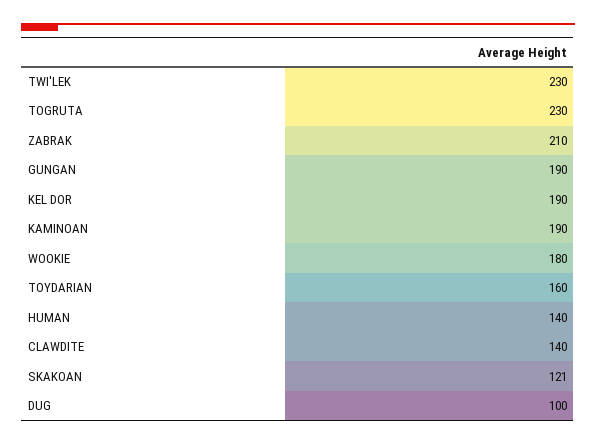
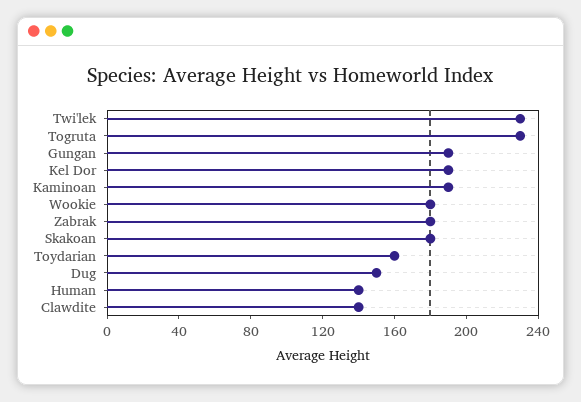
  {
    "TWI'LEK": 230,
    "TOGRUTA": 230,
-   "ZABRAK": 210,
+   "ZABRAK": 180,
    "GUNGAN": 190,
    "KEL DOR": 190,
    "KAMINOAN": 190,
    "WOOKIE": 180,
    "TOYDARIAN": 160,
    "HUMAN": 140,
    "CLAWDITE": 140,
-   "SKAKOAN": 121,
+   "SKAKOAN": 180,
-   "DUG": 100
+   "DUG": 150
  }

